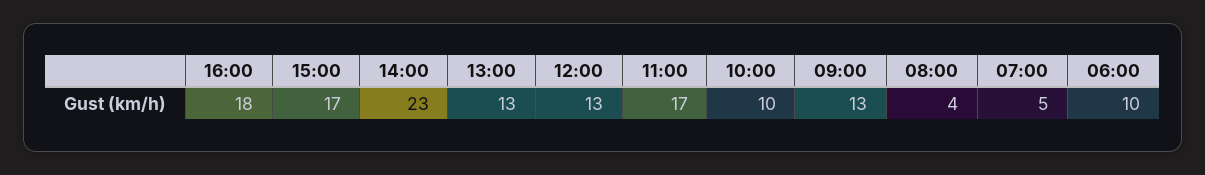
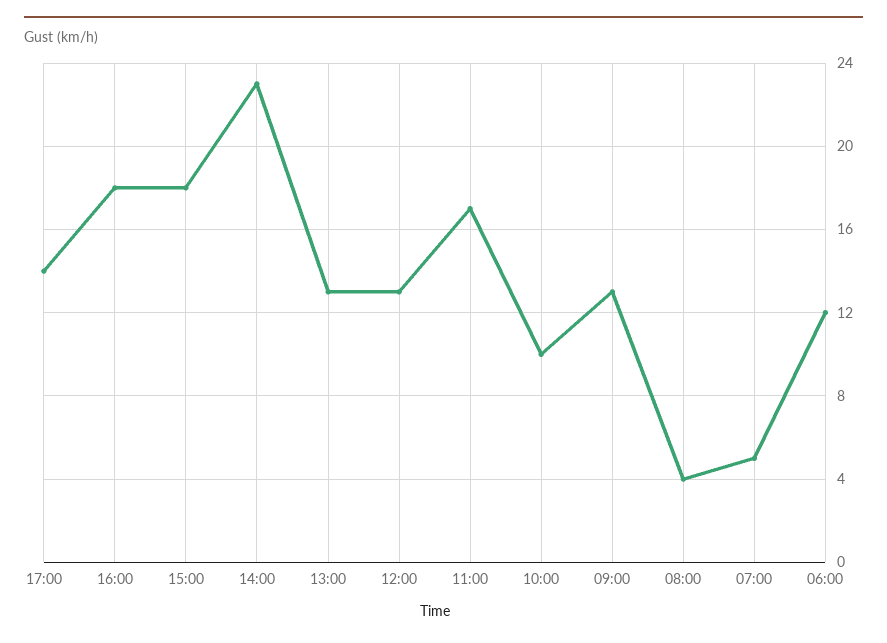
  {
    "16:00": 18,
-   "15:00": 17,
+   "15:00": 18,
    "14:00": 23,
    "13:00": 13,
    "12:00": 13,
    "11:00": 17,
    "10:00": 10,
    "09:00": 13,
    "08:00": 4,
    "07:00": 5,
-   "06:00": 10
+   "06:00": 12,
+   "17:00": 14
  }

